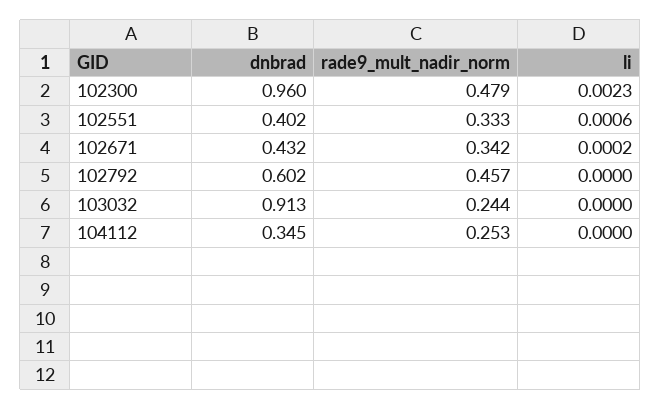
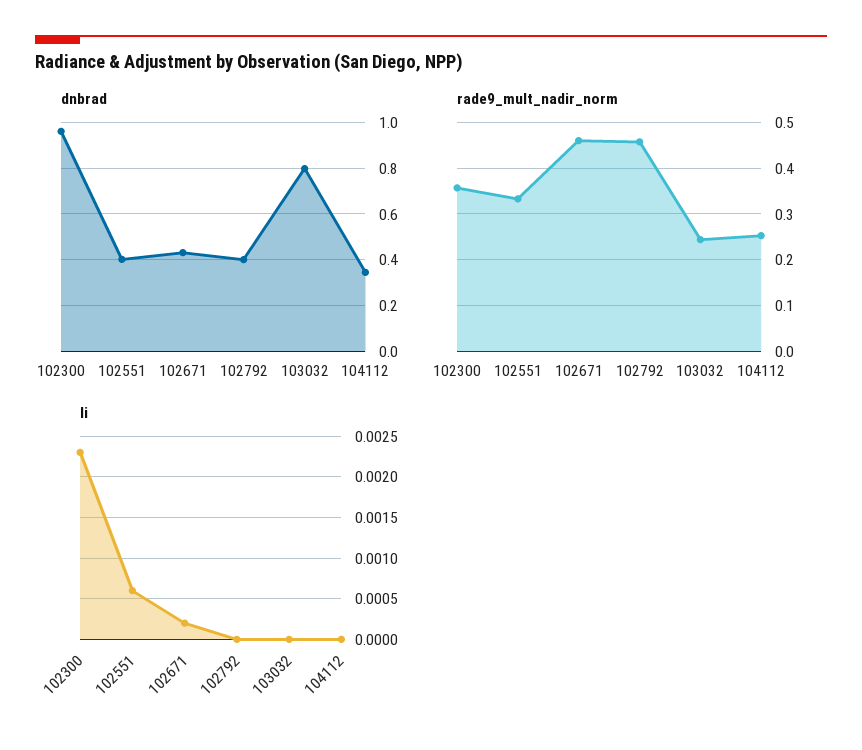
  {
    "dnbrad": {
      "102300": 0.96,
      "102551": 0.402,
      "102671": 0.432,
-     "102792": 0.602,
+     "102792": 0.4,
-     "103032": 0.913,
+     "103032": 0.8,
      "104112": 0.345
    },
    "rade9_mult_nadir_norm": {
-     "102300": 0.479,
+     "102300": 0.36,
      "102551": 0.333,
-     "102671": 0.342,
+     "102671": 0.46,
      "102792": 0.457,
      "103032": 0.244,
      "104112": 0.253
    },
    "li": {
      "102300": 0.0023,
      "102551": 0.0006,
      "102671": 0.0002,
      "102792": 0,
      "103032": 0,
      "104112": 0
    }
  }

